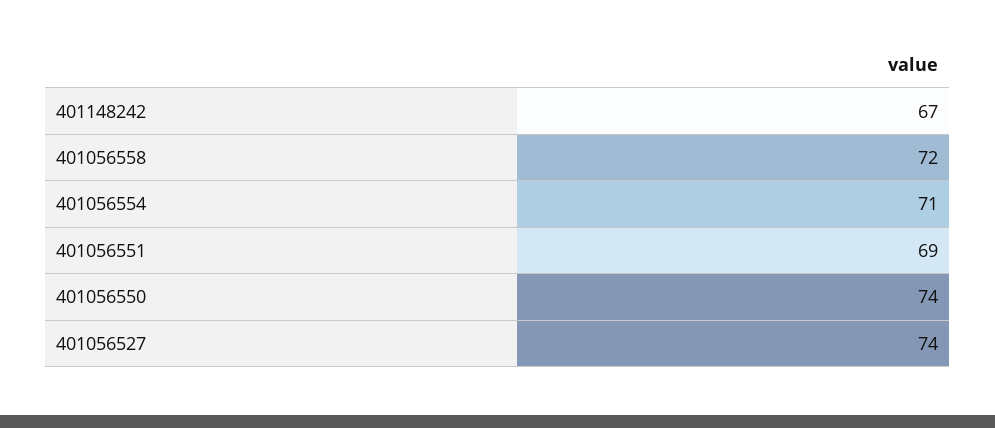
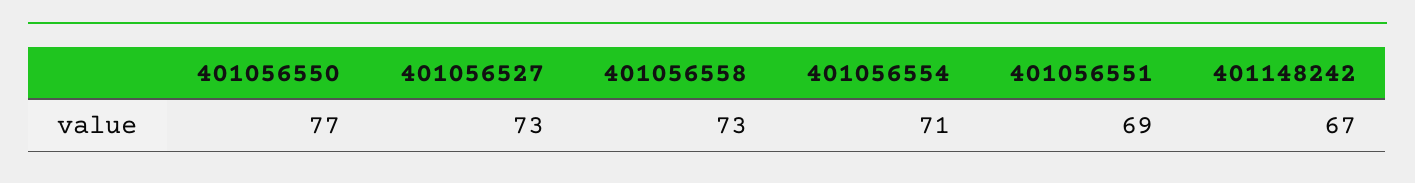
  {
    "401148242": 67,
-   "401056558": 72,
+   "401056558": 73,
    "401056554": 71,
    "401056551": 69,
-   "401056550": 74,
+   "401056550": 77,
-   "401056527": 74
+   "401056527": 73
  }

